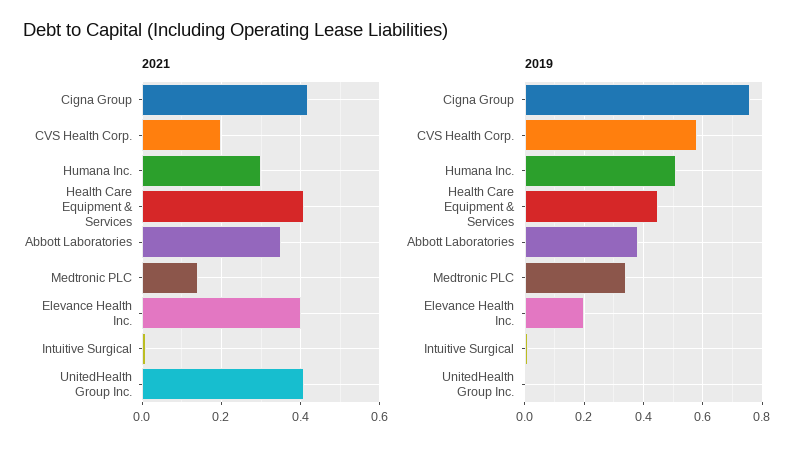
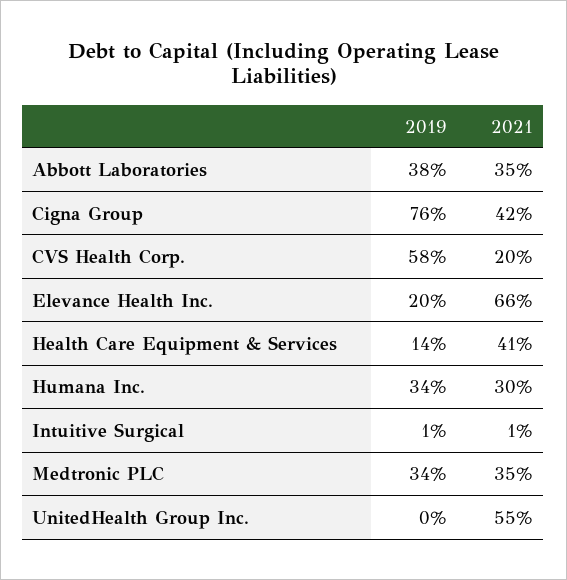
  {
    "2021": {
      "Cigna Group": 0.42,
      "CVS Health Corp.": 0.2,
      "Humana Inc.": 0.3,
      "Health Care Equipment & Services": 0.41,
      "Abbott Laboratories": 0.35,
-     "Medtronic PLC": 0.15,
+     "Medtronic PLC": 0.35,
-     "Elevance Health Inc.": 0.4,
+     "Elevance Health Inc.": 0.66,
      "Intuitive Surgical": 0.01,
-     "UnitedHealth Group Inc.": 0.4
+     "UnitedHealth Group Inc.": 0.55
    },
    "2019": {
      "Cigna Group": 0.76,
      "CVS Health Corp.": 0.58,
-     "Humana Inc.": 0.5,
+     "Humana Inc.": 0.34,
-     "Health Care Equipment & Services": 0.45,
+     "Health Care Equipment & Services": 0.14,
      "Abbott Laboratories": 0.38,
      "Medtronic PLC": 0.34,
      "Elevance Health Inc.": 0.2,
      "Intuitive Surgical": 0.01,
      "UnitedHealth Group Inc.": 0
    }
  }

